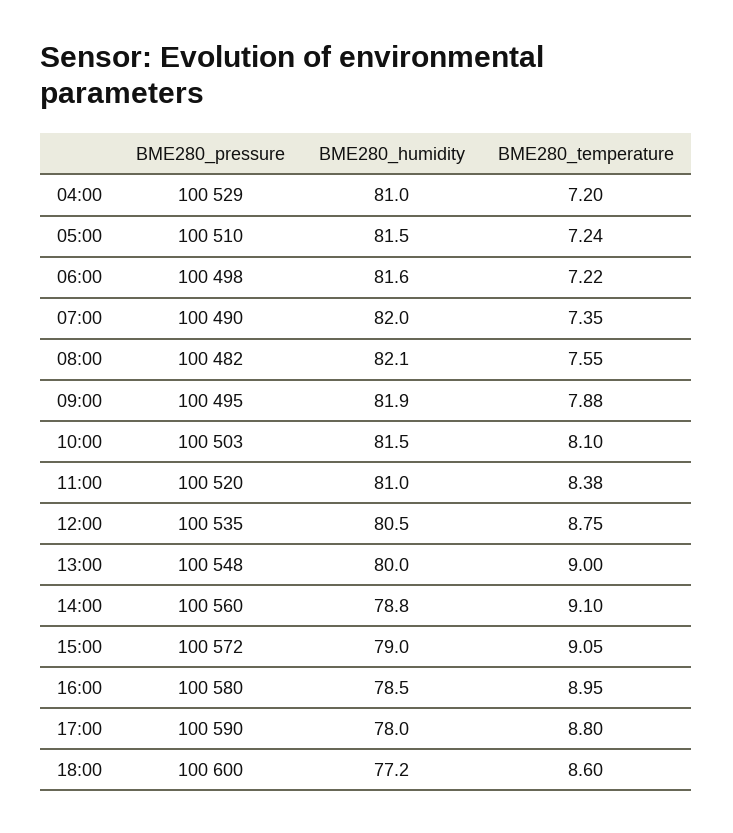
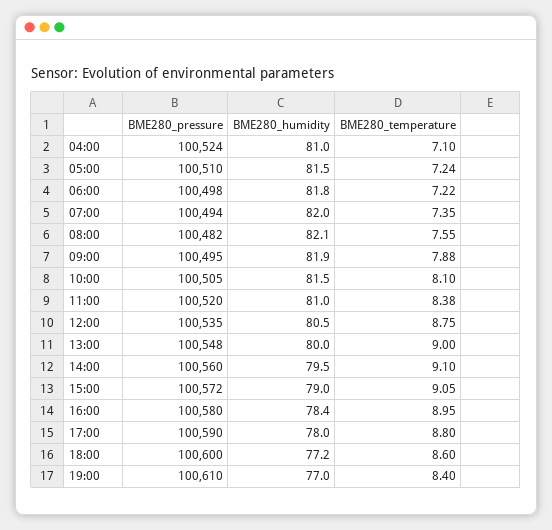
  {
    "BME280_pressure": {
-     "04:00": 100529,
+     "04:00": 100524,
      "05:00": 100510,
      "06:00": 100498,
-     "07:00": 100490,
+     "07:00": 100494,
      "08:00": 100482,
      "09:00": 100495,
-     "10:00": 100503,
+     "10:00": 100505,
      "11:00": 100520,
      "12:00": 100535,
      "13:00": 100548,
      "14:00": 100560,
      "15:00": 100572,
      "16:00": 100580,
      "17:00": 100590,
-     "18:00": 100600
+     "18:00": 100600,
+     "19:00": 100610
    },
    "BME280_humidity": {
      "04:00": 81,
      "05:00": 81.5,
-     "06:00": 81.6,
+     "06:00": 81.8,
      "07:00": 82,
      "08:00": 82.1,
      "09:00": 81.9,
      "10:00": 81.5,
      "11:00": 81,
      "12:00": 80.5,
      "13:00": 80,
-     "14:00": 78.8,
+     "14:00": 79.5,
      "15:00": 79,
-     "16:00": 78.5,
+     "16:00": 78.4,
      "17:00": 78,
-     "18:00": 77.2
+     "18:00": 77.2,
+     "19:00": 77
    },
    "BME280_temperature": {
-     "04:00": 7.2,
+     "04:00": 7.1,
      "05:00": 7.24,
      "06:00": 7.22,
      "07:00": 7.35,
      "08:00": 7.55,
      "09:00": 7.88,
      "10:00": 8.1,
      "11:00": 8.38,
      "12:00": 8.75,
      "13:00": 9,
      "14:00": 9.1,
      "15:00": 9.05,
      "16:00": 8.95,
      "17:00": 8.8,
-     "18:00": 8.6
+     "18:00": 8.6,
+     "19:00": 8.4
    }
  }

